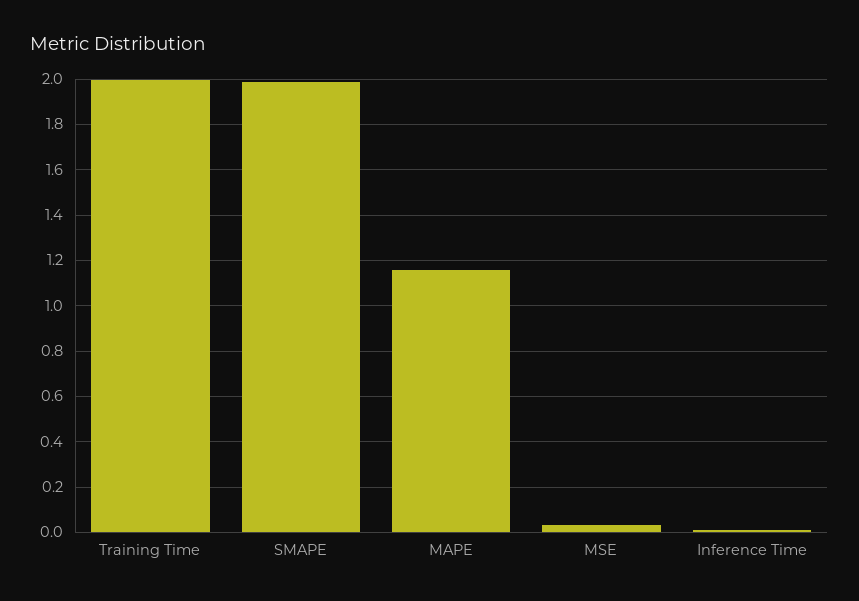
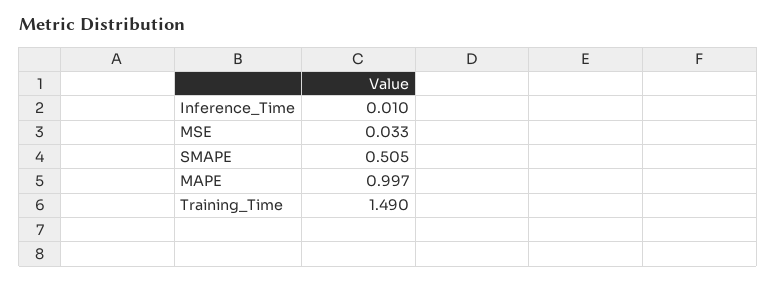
  {
-   "Training Time": 2,
+   "Training Time": 1.49,
-   "SMAPE": 2,
+   "SMAPE": 0.505,
-   "MAPE": 1.15,
+   "MAPE": 0.997,
    "MSE": 0.033,
    "Inference Time": 0.01
  }

